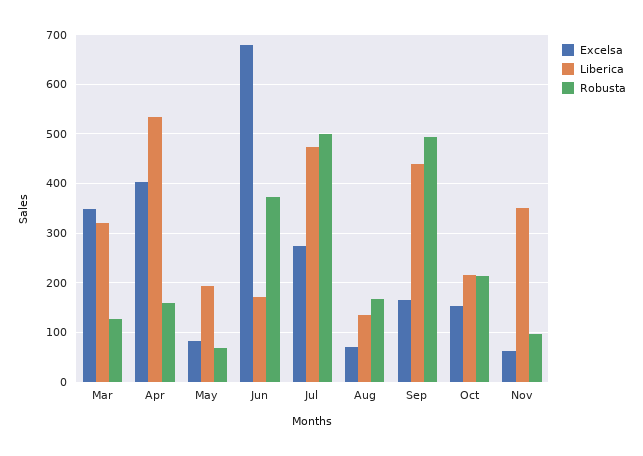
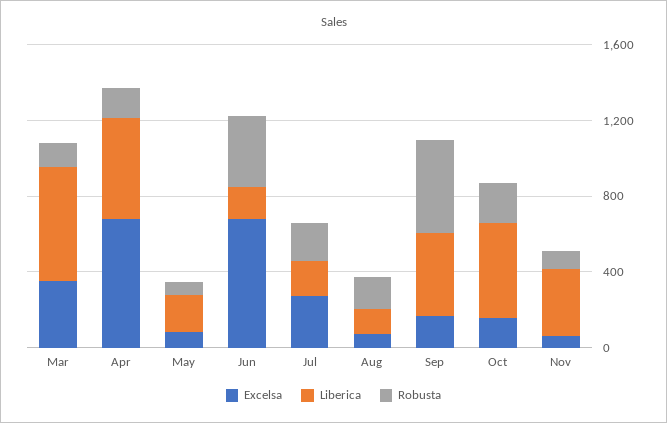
  {
    "Excelsa": {
      "Mar": 340,
-     "Apr": 400,
+     "Apr": 700,
      "May": 80,
      "Jun": 680,
      "Jul": 280,
      "Aug": 80,
      "Sep": 160,
      "Oct": 160,
      "Nov": 60
    },
    "Liberica": {
-     "Mar": 320,
+     "Mar": 600,
      "Apr": 540,
      "May": 200,
      "Jun": 180,
-     "Jul": 480,
+     "Jul": 200,
      "Aug": 140,
      "Sep": 440,
-     "Oct": 220,
+     "Oct": 500,
      "Nov": 360
    },
    "Robusta": {
      "Mar": 120,
      "Apr": 160,
      "May": 60,
      "Jun": 380,
-     "Jul": 500,
+     "Jul": 200,
      "Aug": 160,
      "Sep": 500,
      "Oct": 220,
      "Nov": 100
    }
  }

